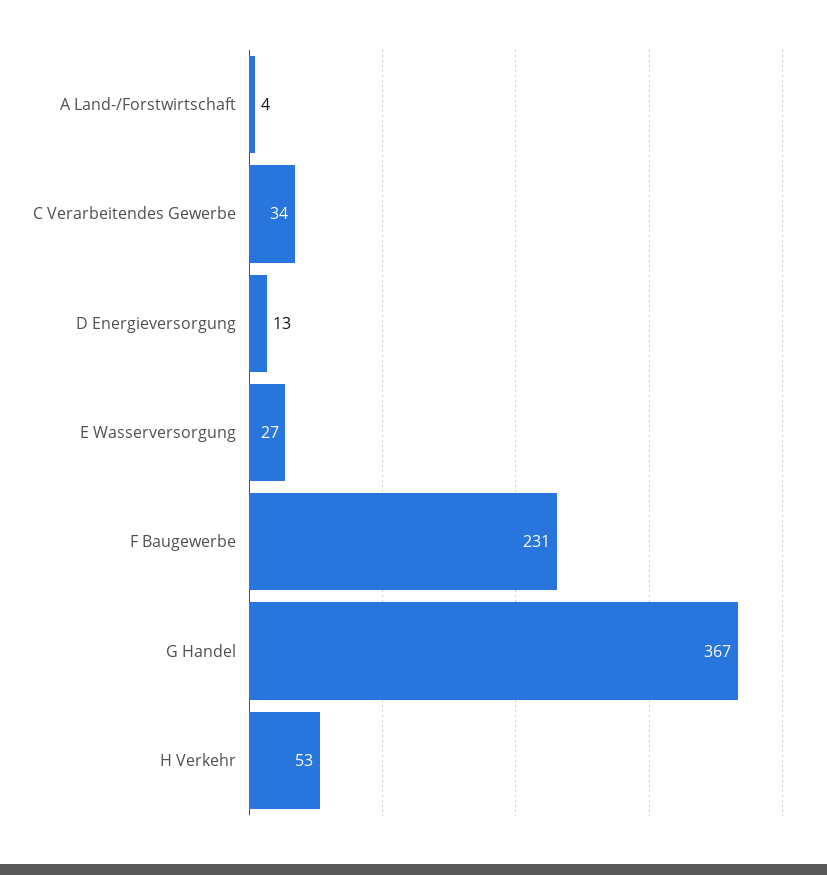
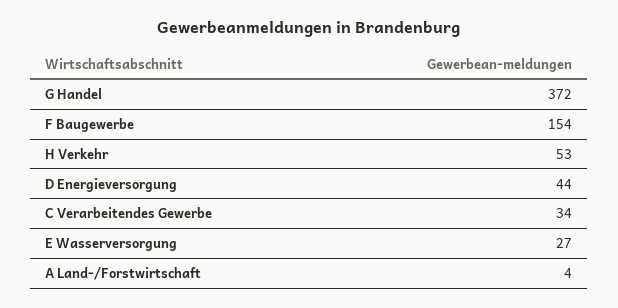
  {
    "A Land-/Forstwirtschaft": 4,
    "C Verarbeitendes Gewerbe": 34,
-   "D Energieversorgung": 13,
+   "D Energieversorgung": 44,
    "E Wasserversorgung": 27,
-   "F Baugewerbe": 231,
+   "F Baugewerbe": 154,
-   "G Handel": 367,
+   "G Handel": 372,
    "H Verkehr": 53
  }

